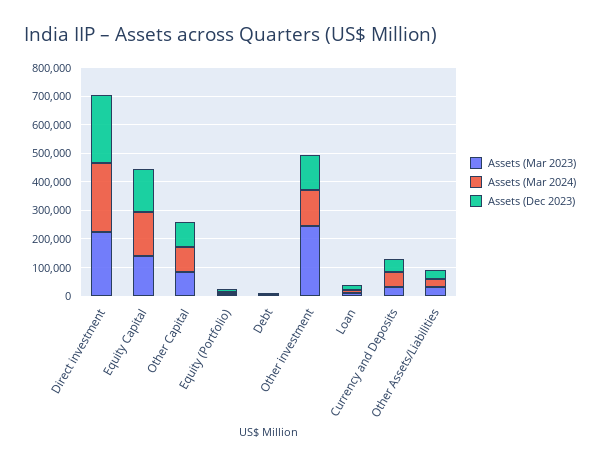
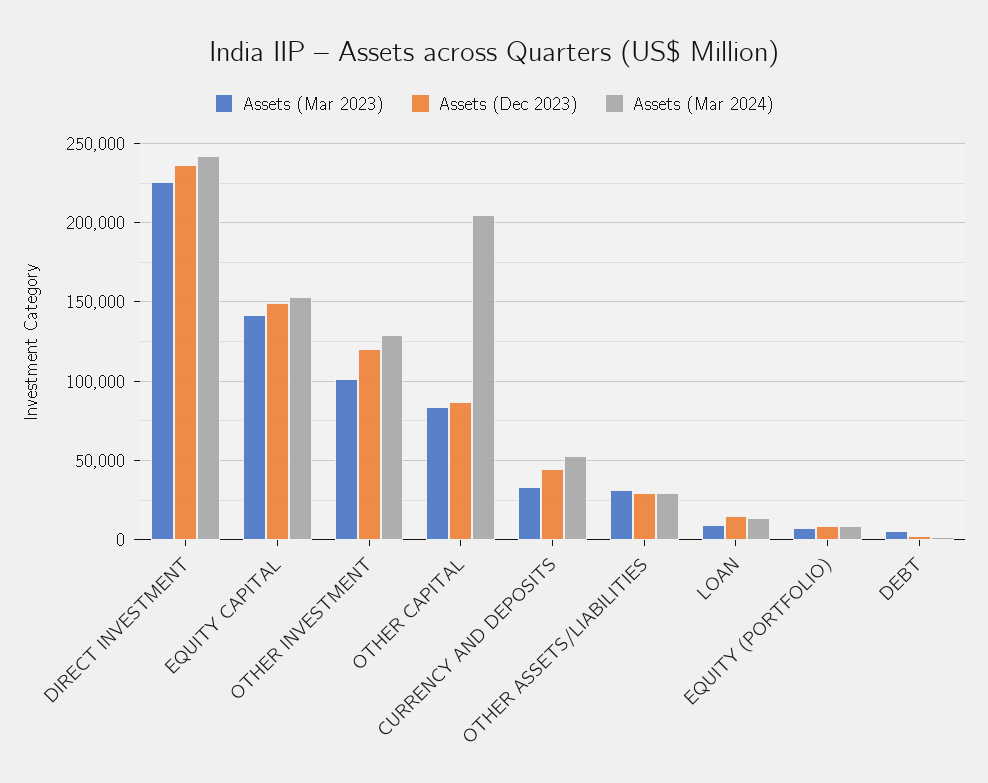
  {
    "Assets (Mar 2023)": {
      "Direct investment": 225000,
      "Equity Capital": 140000,
      "Other Capital": 85000,
      "Equity (Portfolio)": 5000,
      "Debt": 5000,
-     "Other investment": 250000,
+     "Other investment": 100000,
      "Loan": 10000,
      "Currency and Deposits": 35000,
      "Other Assets/Liabilities": 30000
    },
    "Assets (Mar 2024)": {
      "Direct investment": 240000,
      "Equity Capital": 155000,
-     "Other Capital": 100000,
+     "Other Capital": 205000,
      "Equity (Portfolio)": 10000,
      "Debt": 0,
      "Other investment": 130000,
      "Loan": 15000,
      "Currency and Deposits": 55000,
      "Other Assets/Liabilities": 30000
    },
    "Assets (Dec 2023)": {
      "Direct investment": 235000,
      "Equity Capital": 150000,
      "Other Capital": 85000,
      "Equity (Portfolio)": 10000,
      "Debt": 0,
      "Other investment": 120000,
      "Loan": 15000,
      "Currency and Deposits": 45000,
      "Other Assets/Liabilities": 30000
    }
  }

